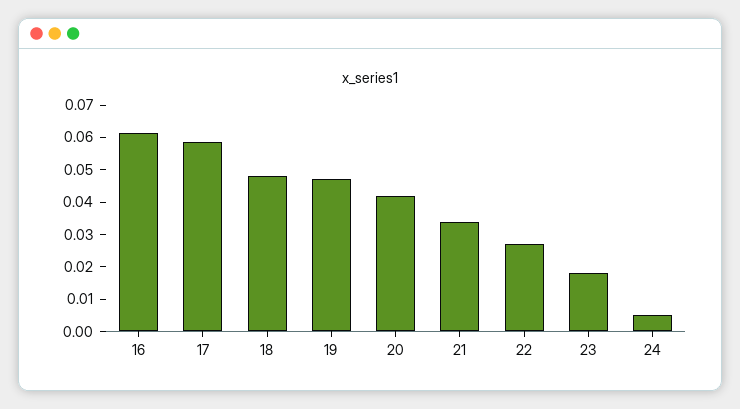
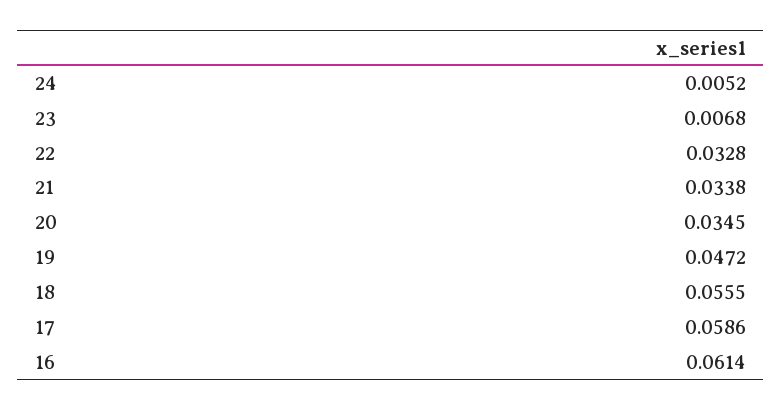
  {
    "16": 0.0614,
    "17": 0.0586,
-   "18": 0.0475,
+   "18": 0.0555,
    "19": 0.0472,
-   "20": 0.0425,
+   "20": 0.0345,
    "21": 0.0338,
-   "22": 0.0275,
+   "22": 0.0328,
-   "23": 0.0175,
+   "23": 0.0068,
    "24": 0.0052
  }

